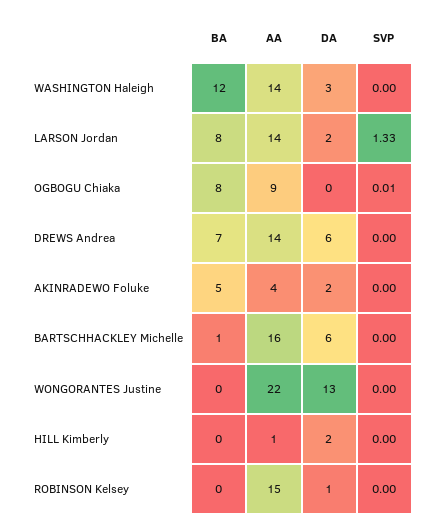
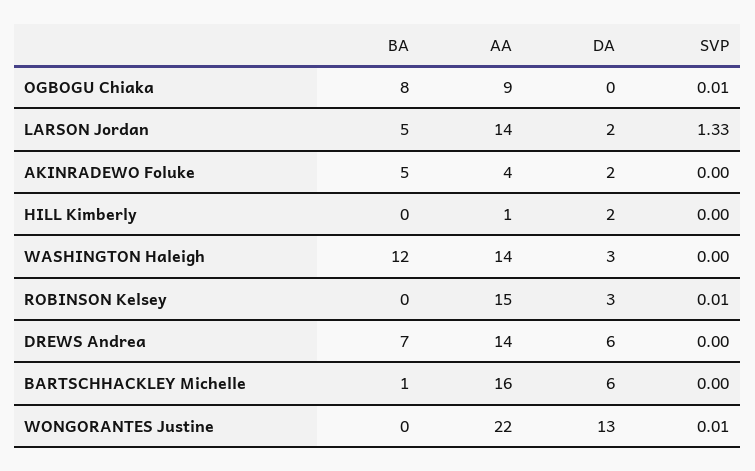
  {
    "BA": {
      "WASHINGTON Haleigh": 12,
-     "LARSON Jordan": 8,
+     "LARSON Jordan": 5,
      "OGBOGU Chiaka": 8,
      "DREWS Andrea": 7,
      "AKINRADEWO Foluke": 5,
      "BARTSCHHACKLEY Michelle": 1,
      "WONGORANTES Justine": 0,
      "HILL Kimberly": 0,
      "ROBINSON Kelsey": 0
    },
    "AA": {
      "WASHINGTON Haleigh": 14,
      "LARSON Jordan": 14,
      "OGBOGU Chiaka": 9,
      "DREWS Andrea": 14,
      "AKINRADEWO Foluke": 4,
      "BARTSCHHACKLEY Michelle": 16,
      "WONGORANTES Justine": 22,
      "HILL Kimberly": 1,
      "ROBINSON Kelsey": 15
    },
    "DA": {
      "WASHINGTON Haleigh": 3,
      "LARSON Jordan": 2,
      "OGBOGU Chiaka": 0,
      "DREWS Andrea": 6,
      "AKINRADEWO Foluke": 2,
      "BARTSCHHACKLEY Michelle": 6,
      "WONGORANTES Justine": 13,
      "HILL Kimberly": 2,
-     "ROBINSON Kelsey": 1
+     "ROBINSON Kelsey": 3
    },
    "SVP": {
      "WASHINGTON Haleigh": 0,
      "LARSON Jordan": 1.33,
      "OGBOGU Chiaka": 0.01,
      "DREWS Andrea": 0,
      "AKINRADEWO Foluke": 0,
      "BARTSCHHACKLEY Michelle": 0,
-     "WONGORANTES Justine": 0,
+     "WONGORANTES Justine": 0.01,
      "HILL Kimberly": 0,
-     "ROBINSON Kelsey": 0
+     "ROBINSON Kelsey": 0.01
    }
  }

